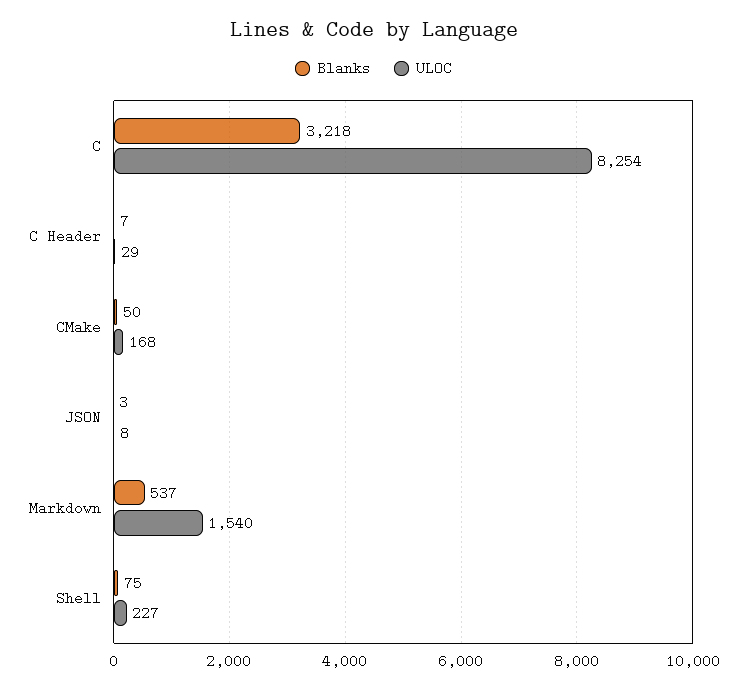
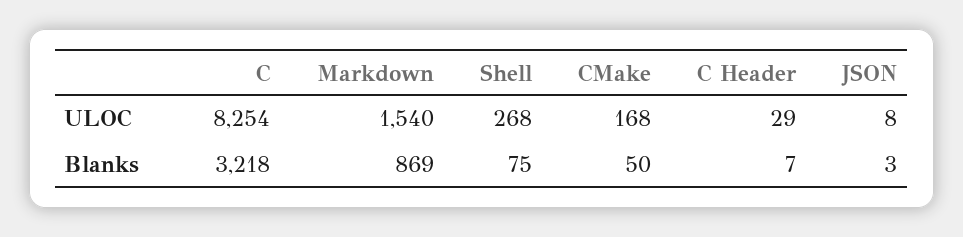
  {
    "Blanks": {
      "C": 3218,
      "C Header": 7,
      "CMake": 50,
      "JSON": 3,
-     "Markdown": 537,
+     "Markdown": 869,
      "Shell": 75
    },
    "ULOC": {
      "C": 8254,
      "C Header": 29,
      "CMake": 168,
      "JSON": 8,
      "Markdown": 1540,
-     "Shell": 227
+     "Shell": 268
    }
  }

